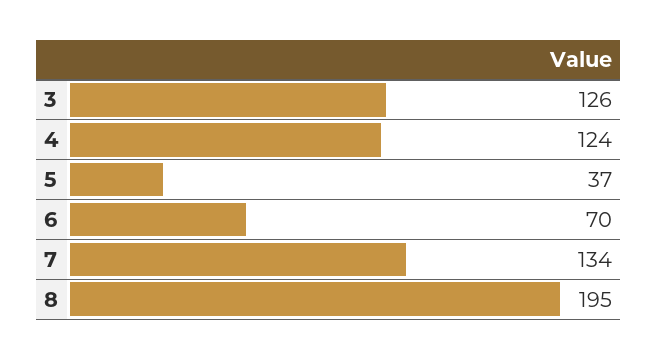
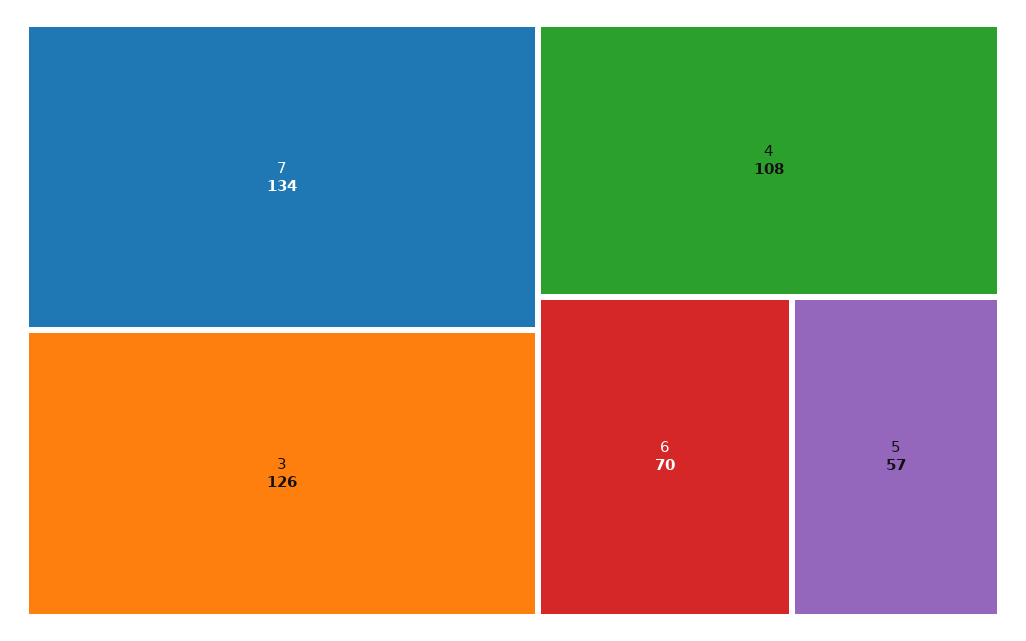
  {
    "3": 126,
-   "4": 124,
+   "4": 108,
-   "5": 37,
+   "5": 57,
    "6": 70,
-   "7": 134,
+   "7": 134
-   "8": 195
  }

